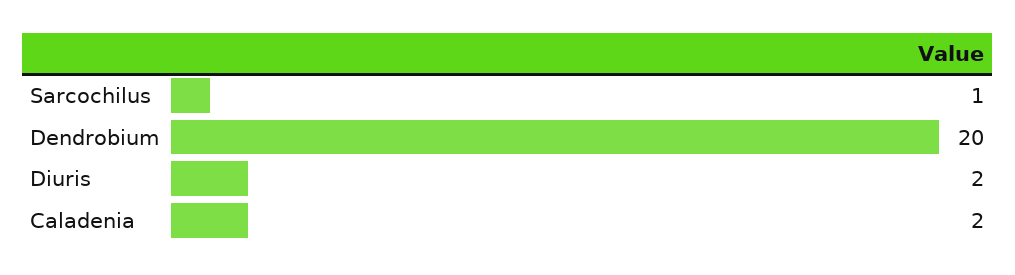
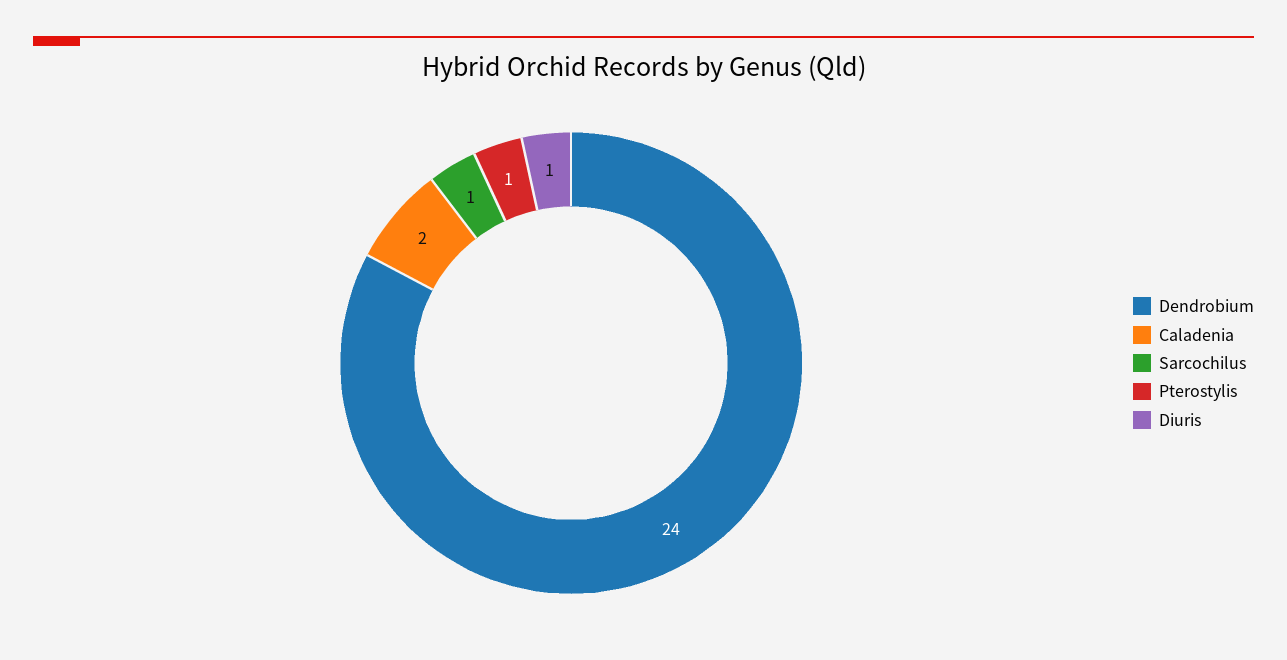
  {
    "Sarcochilus": 1,
-   "Dendrobium": 20,
+   "Dendrobium": 24,
-   "Diuris": 2,
+   "Diuris": 1,
-   "Caladenia": 2
+   "Caladenia": 2,
+   "Pterostylis": 1
  }

